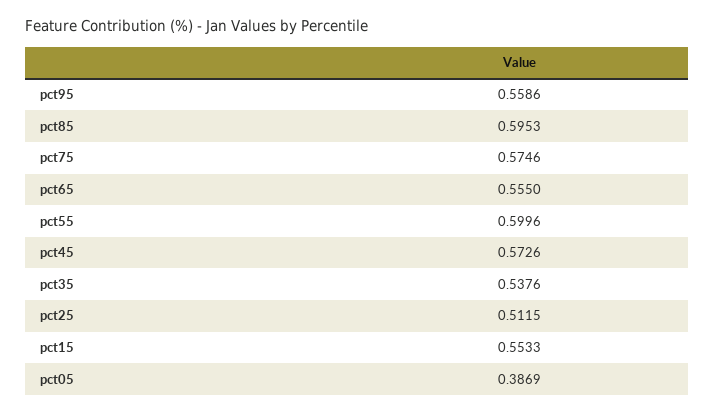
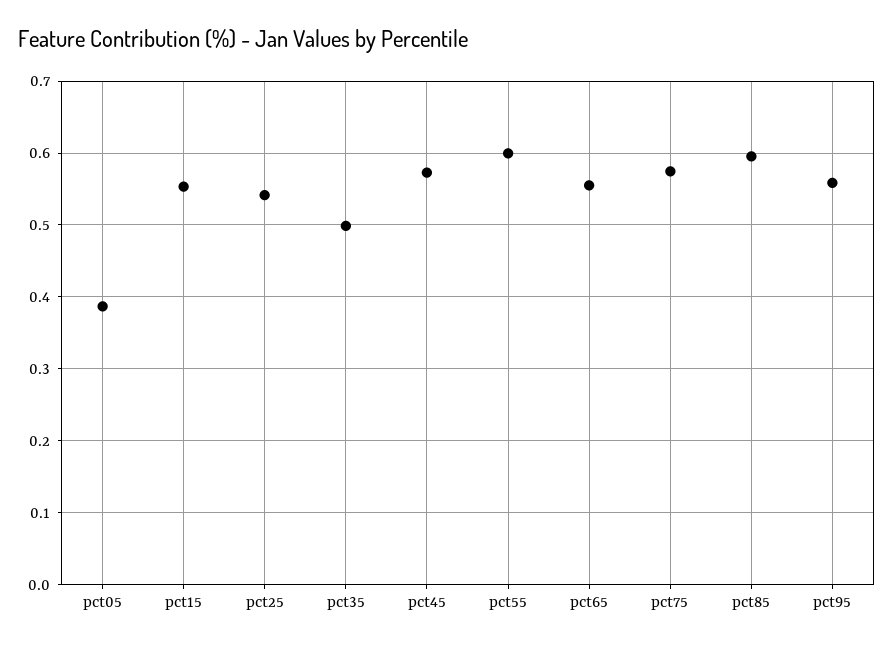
  {
    "pct95": 0.5586,
    "pct85": 0.5953,
    "pct75": 0.5746,
    "pct65": 0.555,
    "pct55": 0.5996,
    "pct45": 0.5726,
-   "pct35": 0.5376,
+   "pct35": 0.5,
-   "pct25": 0.5115,
+   "pct25": 0.54,
    "pct15": 0.5533,
    "pct05": 0.3869
  }

